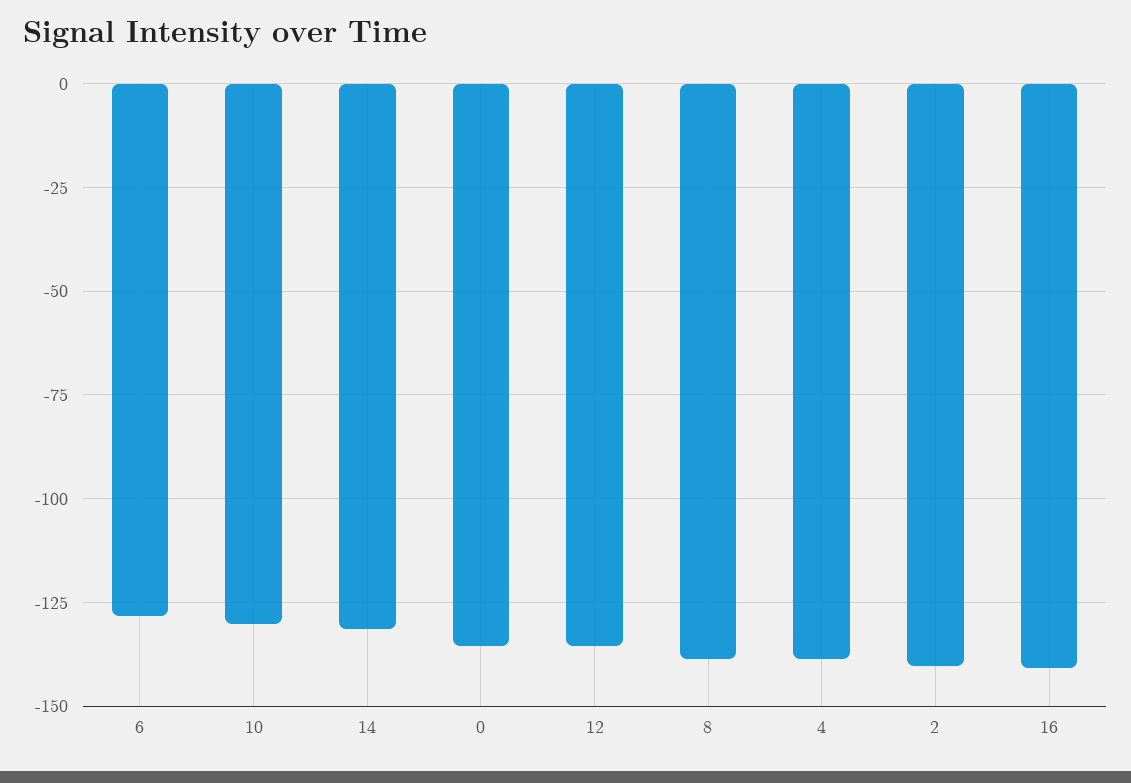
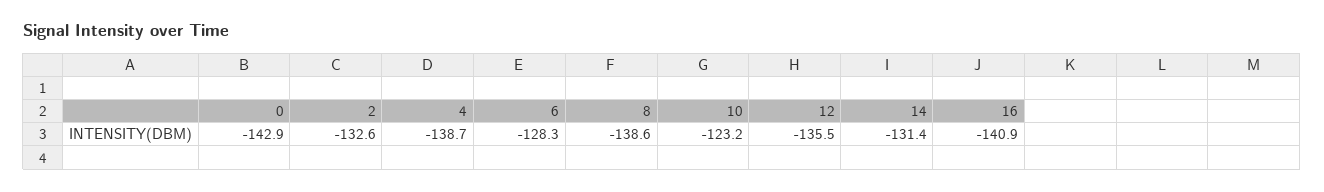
  {
    "6": -128.3,
-   "10": -130,
+   "10": -123.2,
    "14": -131.4,
-   "0": -135,
+   "0": -142.9,
    "12": -135.5,
    "8": -138.6,
    "4": -138.7,
-   "2": -140,
+   "2": -132.6,
    "16": -140.9
  }

